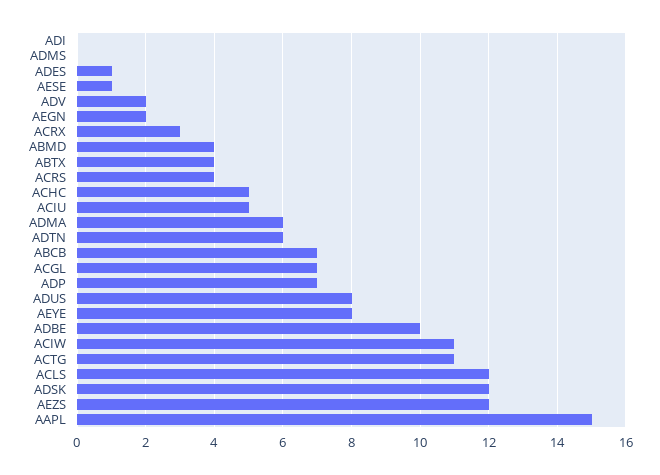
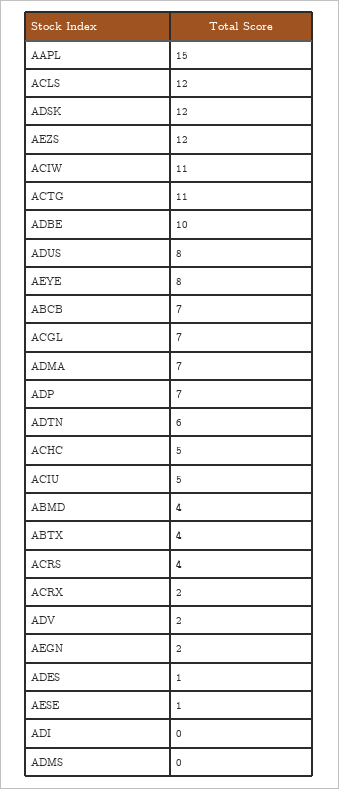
  {
    "ADI": 0,
    "ADMS": 0,
    "ADES": 1,
    "AESE": 1,
    "ADV": 2,
    "AEGN": 2,
-   "ACRX": 3,
+   "ACRX": 2,
    "ABMD": 4,
    "ABTX": 4,
    "ACRS": 4,
    "ACHC": 5,
    "ACIU": 5,
-   "ADMA": 6,
+   "ADMA": 7,
    "ADTN": 6,
    "ABCB": 7,
    "ACGL": 7,
    "ADP": 7,
    "ADUS": 8,
    "AEYE": 8,
    "ADBE": 10,
    "ACIW": 11,
    "ACTG": 11,
    "ACLS": 12,
    "ADSK": 12,
    "AEZS": 12,
    "AAPL": 15
  }

